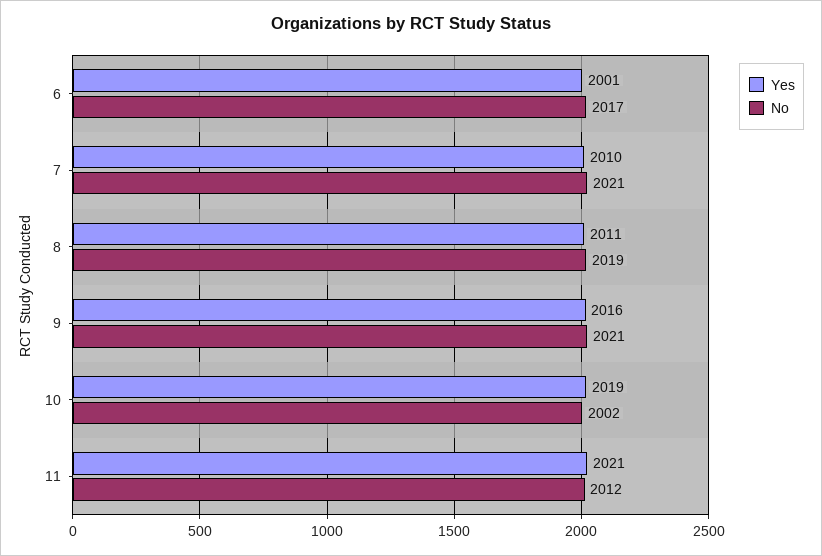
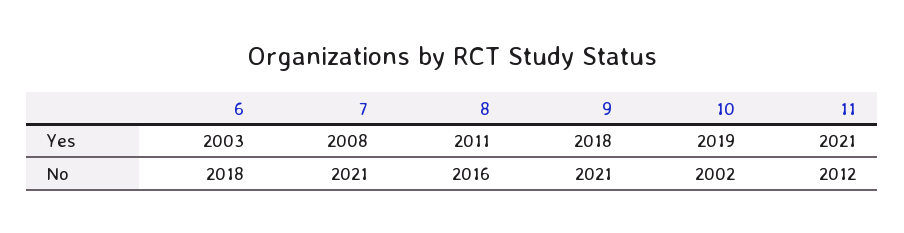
  {
    "Yes": {
-     "6": 2001,
+     "6": 2003,
-     "7": 2010,
+     "7": 2008,
      "8": 2011,
-     "9": 2016,
+     "9": 2018,
      "10": 2019,
      "11": 2021
    },
    "No": {
-     "6": 2017,
+     "6": 2018,
      "7": 2021,
-     "8": 2019,
+     "8": 2016,
      "9": 2021,
      "10": 2002,
      "11": 2012
    }
  }

